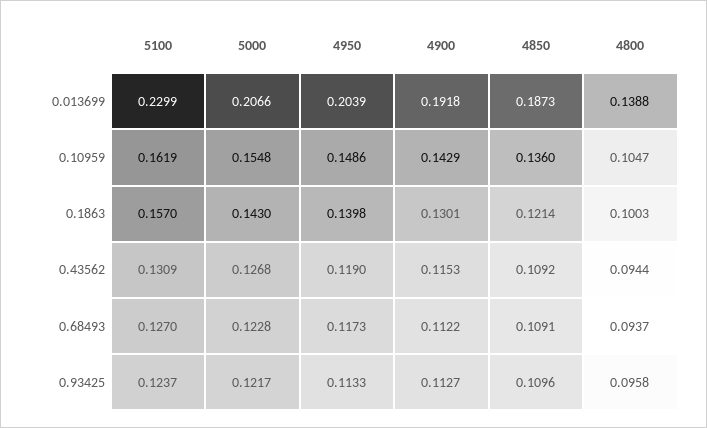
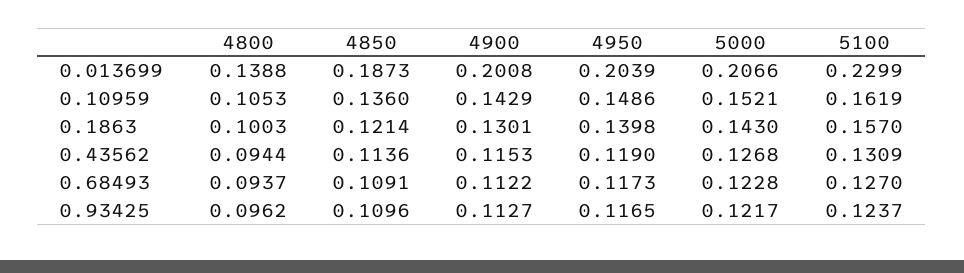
  {
    "5100": {
      "0.013699": 0.2299,
      "0.10959": 0.1619,
      "0.1863": 0.157,
      "0.43562": 0.1309,
      "0.68493": 0.127,
      "0.93425": 0.1237
    },
    "5000": {
      "0.013699": 0.2066,
-     "0.10959": 0.1548,
+     "0.10959": 0.1521,
      "0.1863": 0.143,
      "0.43562": 0.1268,
      "0.68493": 0.1228,
      "0.93425": 0.1217
    },
    "4950": {
      "0.013699": 0.2039,
      "0.10959": 0.1486,
      "0.1863": 0.1398,
      "0.43562": 0.119,
      "0.68493": 0.1173,
-     "0.93425": 0.1133
+     "0.93425": 0.1165
    },
    "4900": {
-     "0.013699": 0.1918,
+     "0.013699": 0.2008,
      "0.10959": 0.1429,
      "0.1863": 0.1301,
      "0.43562": 0.1153,
      "0.68493": 0.1122,
      "0.93425": 0.1127
    },
    "4850": {
      "0.013699": 0.1873,
      "0.10959": 0.136,
      "0.1863": 0.1214,
-     "0.43562": 0.1092,
+     "0.43562": 0.1136,
      "0.68493": 0.1091,
      "0.93425": 0.1096
    },
    "4800": {
      "0.013699": 0.1388,
-     "0.10959": 0.1047,
+     "0.10959": 0.1053,
      "0.1863": 0.1003,
      "0.43562": 0.0944,
      "0.68493": 0.0937,
-     "0.93425": 0.0958
+     "0.93425": 0.0962
    }
  }

